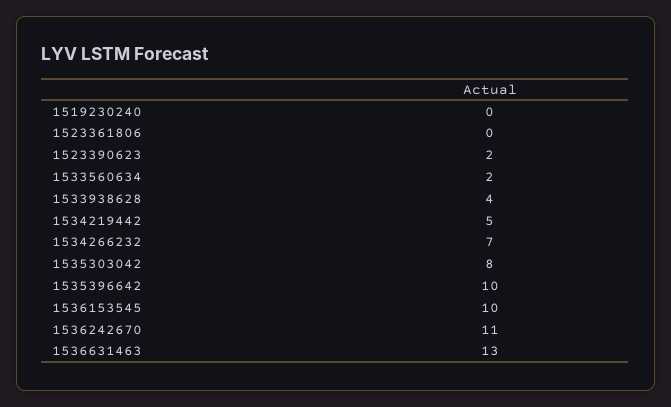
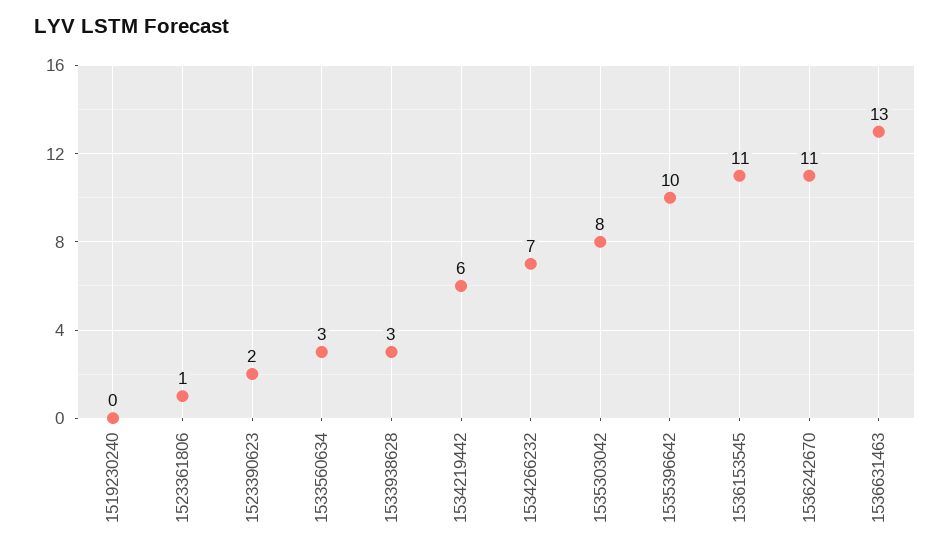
  {
    "1519230240": 0,
-   "1523361806": 0,
+   "1523361806": 1,
    "1523390623": 2,
-   "1533560634": 2,
+   "1533560634": 3,
-   "1533938628": 4,
+   "1533938628": 3,
-   "1534219442": 5,
+   "1534219442": 6,
    "1534266232": 7,
    "1535303042": 8,
    "1535396642": 10,
-   "1536153545": 10,
+   "1536153545": 11,
    "1536242670": 11,
    "1536631463": 13
  }

